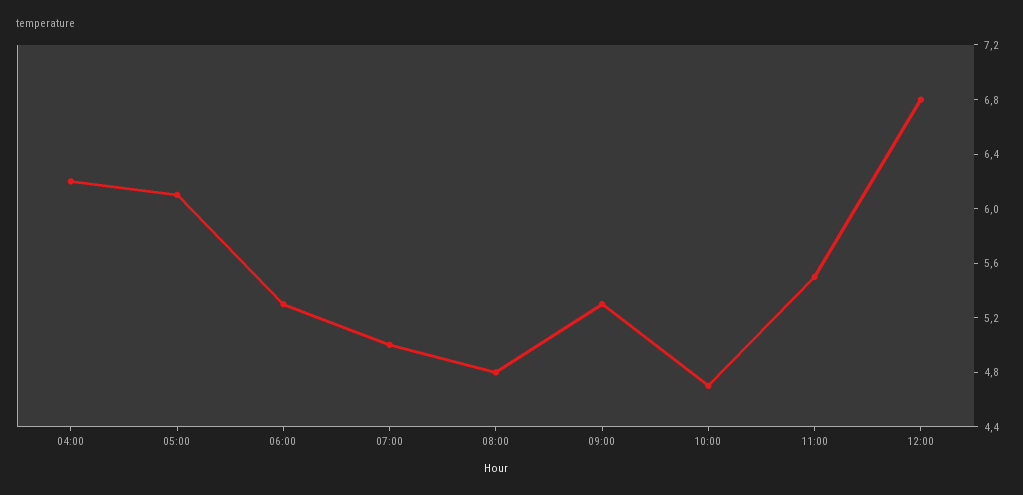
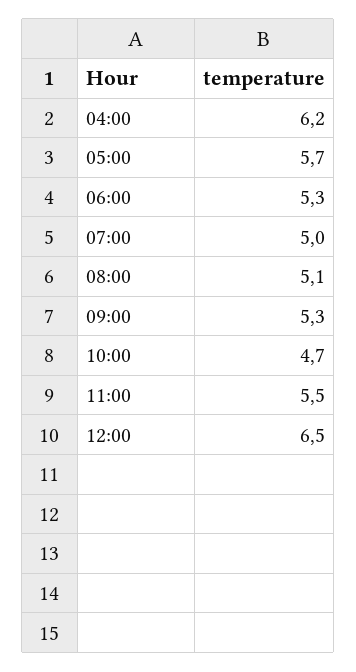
  {
    "04:00": 6.2,
-   "05:00": 6.1,
+   "05:00": 5.7,
    "06:00": 5.3,
    "07:00": 5,
-   "08:00": 4.8,
+   "08:00": 5.1,
    "09:00": 5.3,
    "10:00": 4.7,
    "11:00": 5.5,
-   "12:00": 6.8
+   "12:00": 6.5
  }

